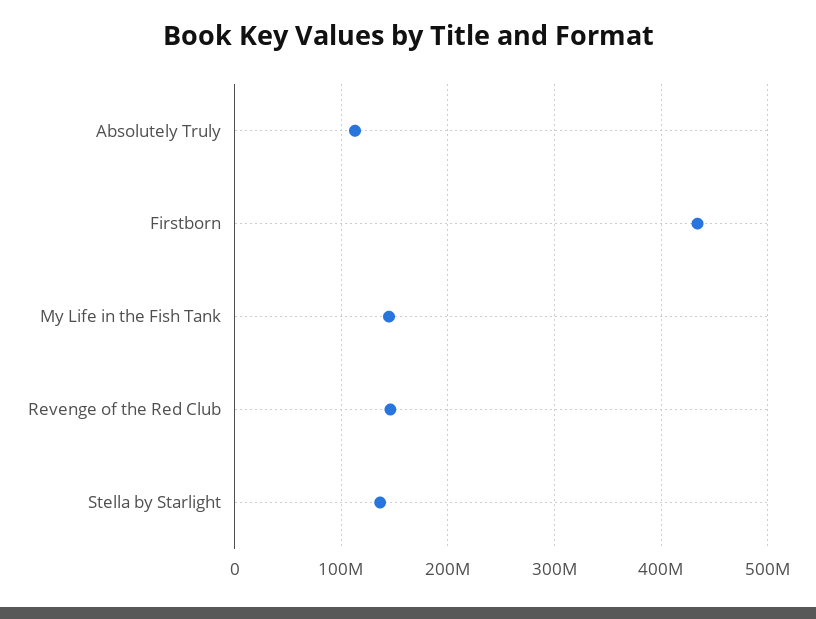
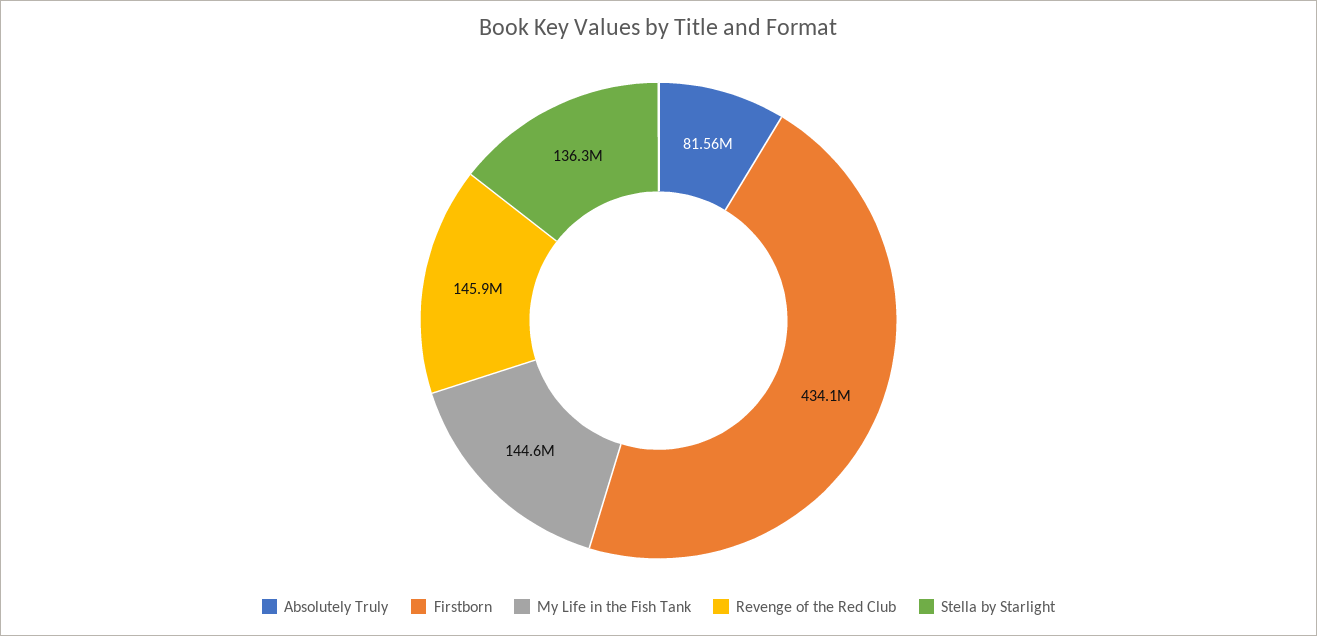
  {
-   "Absolutely Truly": 110000000,
+   "Absolutely Truly": 81560000,
    "Firstborn": 434100000,
    "My Life in the Fish Tank": 144600000,
    "Revenge of the Red Club": 145900000,
    "Stella by Starlight": 136300000
  }

